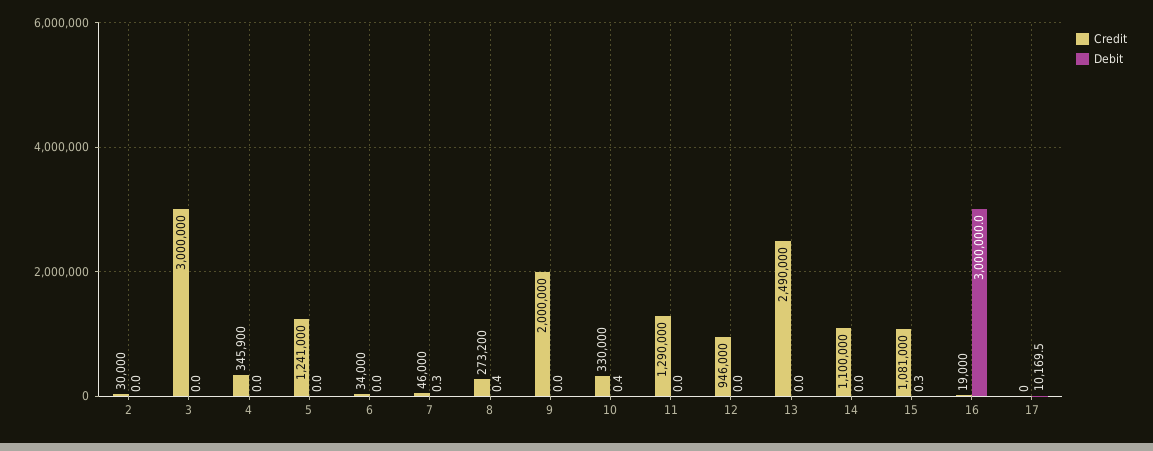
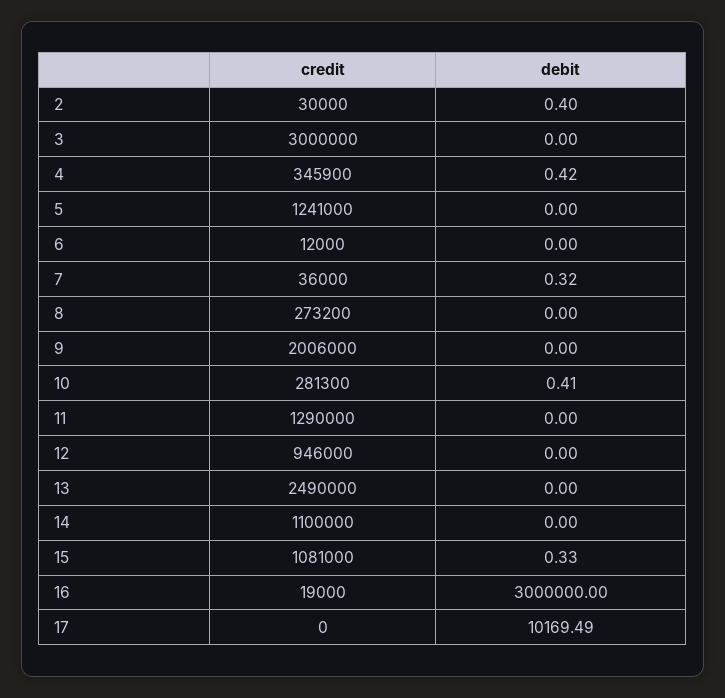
  {
    "Credit": {
      "2": 30000,
      "3": 3000000,
      "4": 345900,
      "5": 1241000,
-     "6": 34000,
+     "6": 12000,
-     "7": 46000,
+     "7": 36000,
      "8": 273200,
-     "9": 2000000,
+     "9": 2006000,
-     "10": 330000,
+     "10": 281300,
      "11": 1290000,
      "12": 946000,
      "13": 2490000,
      "14": 1100000,
      "15": 1081000,
      "16": 19000,
      "17": 0
    },
    "Debit": {
-     "2": 0,
+     "2": 0.4,
      "3": 0,
-     "4": 0,
+     "4": 0.42,
      "5": 0,
      "6": 0,
      "7": 0.32,
-     "8": 0.4,
+     "8": 0,
      "9": 0,
      "10": 0.41,
      "11": 0,
      "12": 0,
      "13": 0,
      "14": 0,
      "15": 0.33,
      "16": 3000000,
      "17": 10169.49
    }
  }

